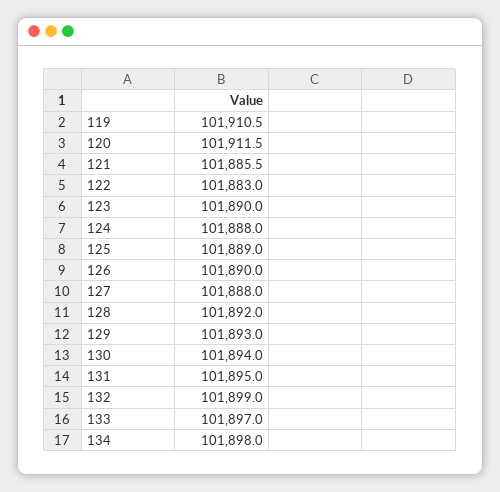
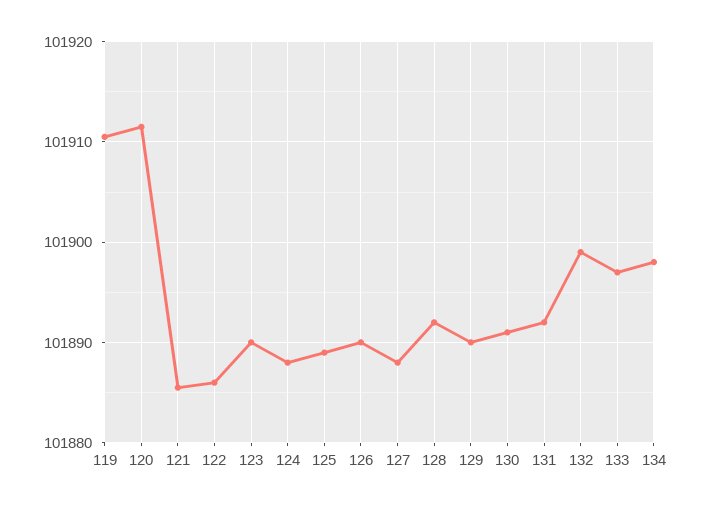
  {
    "119": 101910.5,
    "120": 101911.5,
    "121": 101885.5,
-   "122": 101883,
+   "122": 101886,
    "123": 101890,
    "124": 101888,
    "125": 101889,
    "126": 101890,
    "127": 101888,
    "128": 101892,
-   "129": 101893,
+   "129": 101890,
-   "130": 101894,
+   "130": 101891,
-   "131": 101895,
+   "131": 101892,
    "132": 101899,
    "133": 101897,
    "134": 101898
  }

